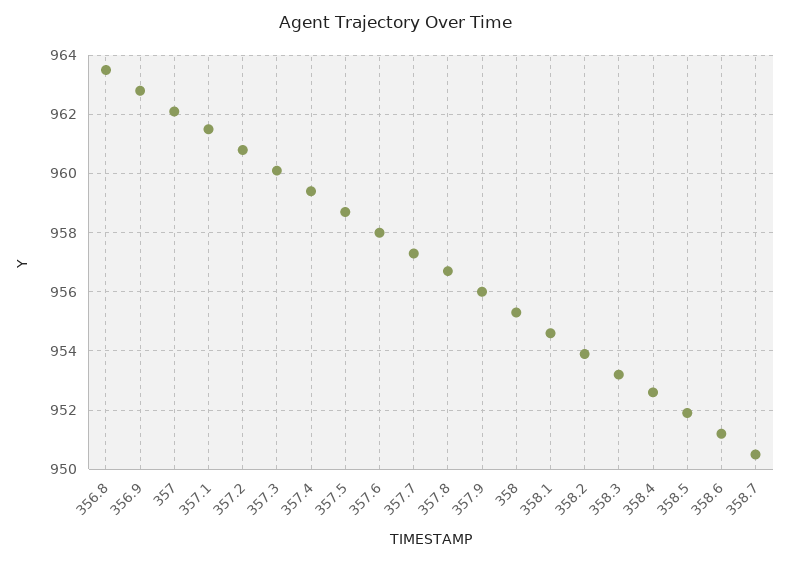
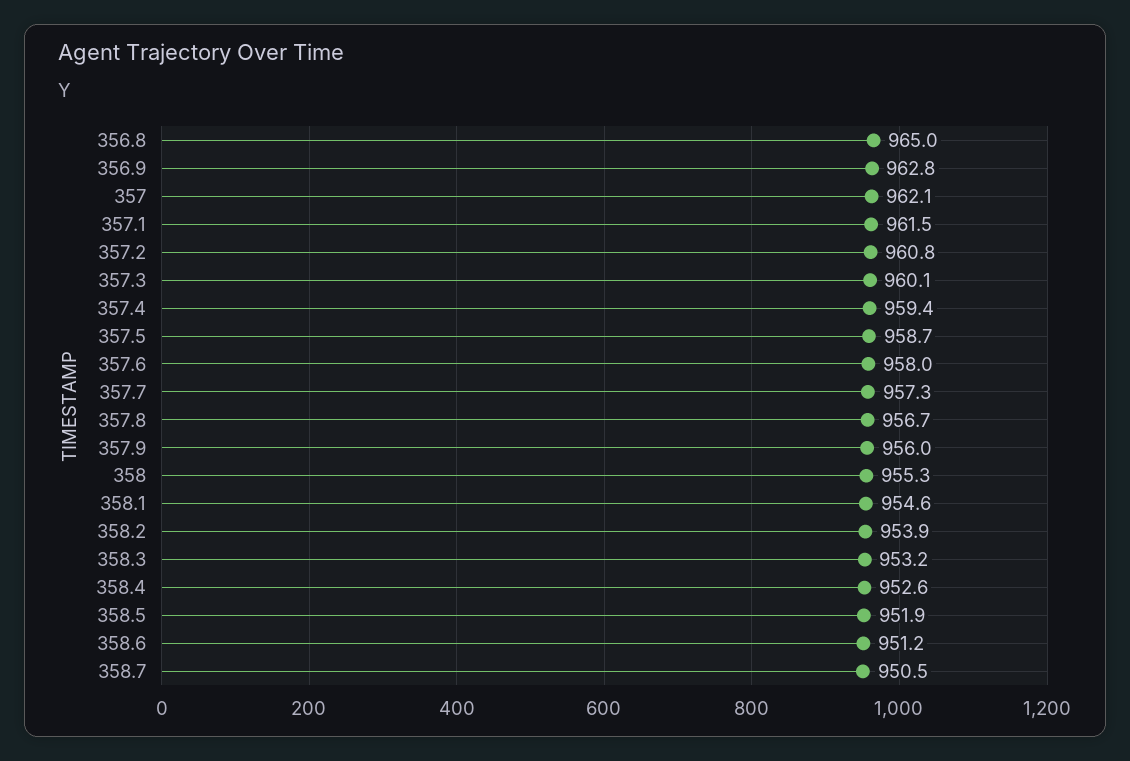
  {
-   "356.8": 963.5,
+   "356.8": 965,
    "356.9": 962.8,
    "357": 962.1,
    "357.1": 961.5,
    "357.2": 960.8,
    "357.3": 960.1,
    "357.4": 959.4,
    "357.5": 958.7,
    "357.6": 958,
    "357.7": 957.3,
    "357.8": 956.7,
    "357.9": 956,
    "358": 955.3,
    "358.1": 954.6,
    "358.2": 953.9,
    "358.3": 953.2,
    "358.4": 952.6,
    "358.5": 951.9,
    "358.6": 951.2,
    "358.7": 950.5
  }

